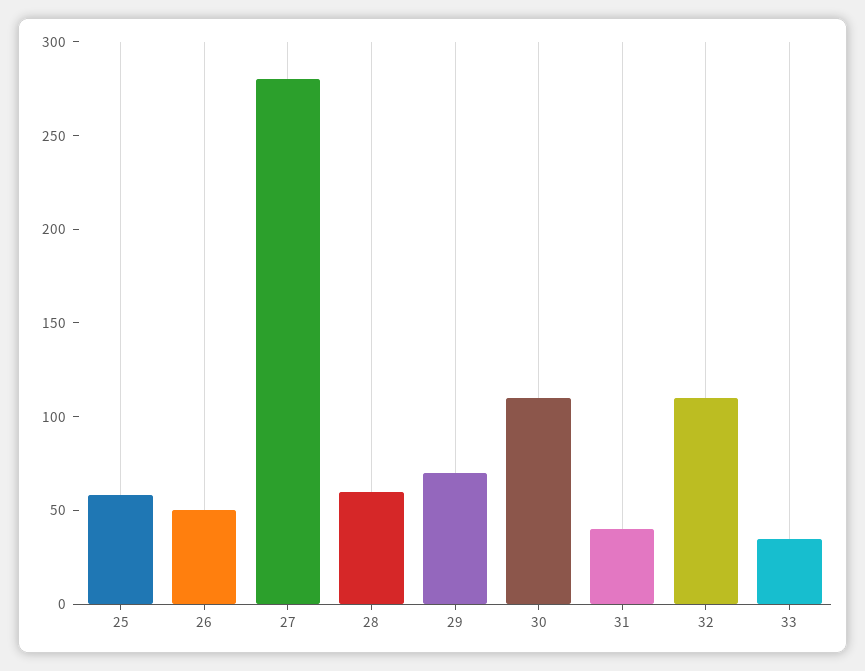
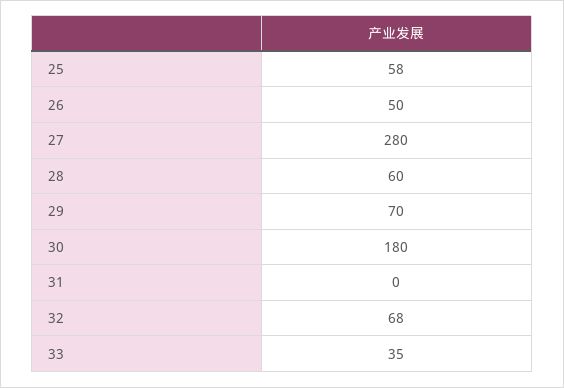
  {
    "25": 58,
    "26": 50,
    "27": 280,
    "28": 60,
    "29": 70,
-   "30": 110,
+   "30": 180,
-   "31": 40,
+   "31": 0,
-   "32": 110,
+   "32": 68,
    "33": 35
  }

